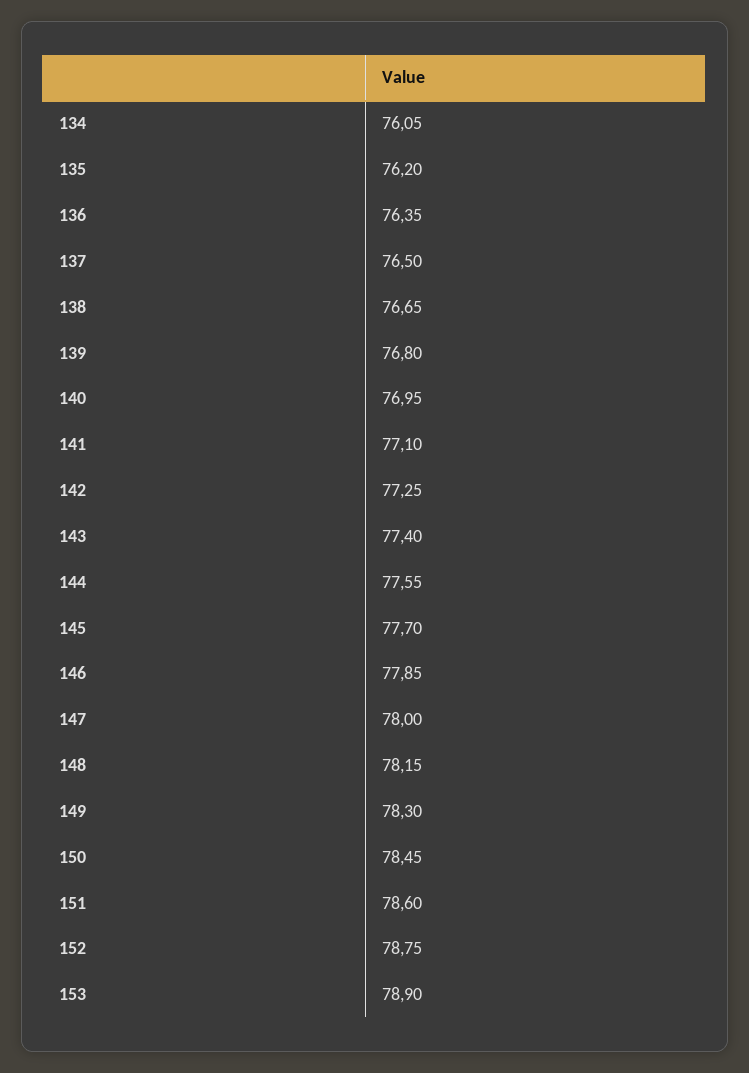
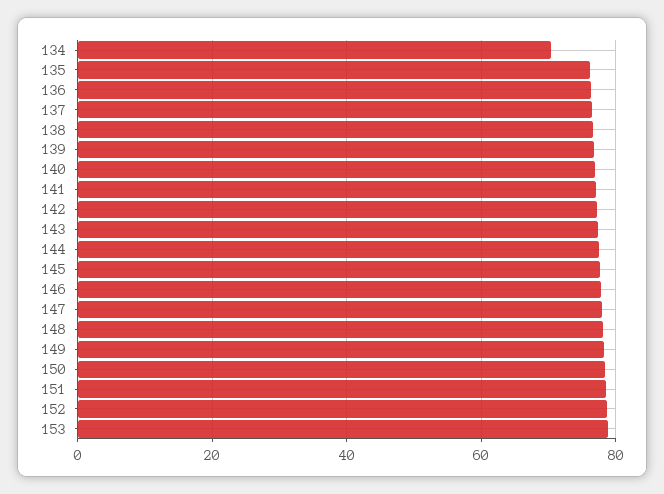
  {
-   "134": 76.05,
+   "134": 70,
    "135": 76.2,
    "136": 76.35,
    "137": 76.5,
    "138": 76.65,
    "139": 76.8,
    "140": 76.95,
    "141": 77.1,
    "142": 77.25,
    "143": 77.4,
    "144": 77.55,
    "145": 77.7,
    "146": 77.85,
    "147": 78,
    "148": 78.15,
    "149": 78.3,
    "150": 78.45,
    "151": 78.6,
    "152": 78.75,
    "153": 78.9
  }

